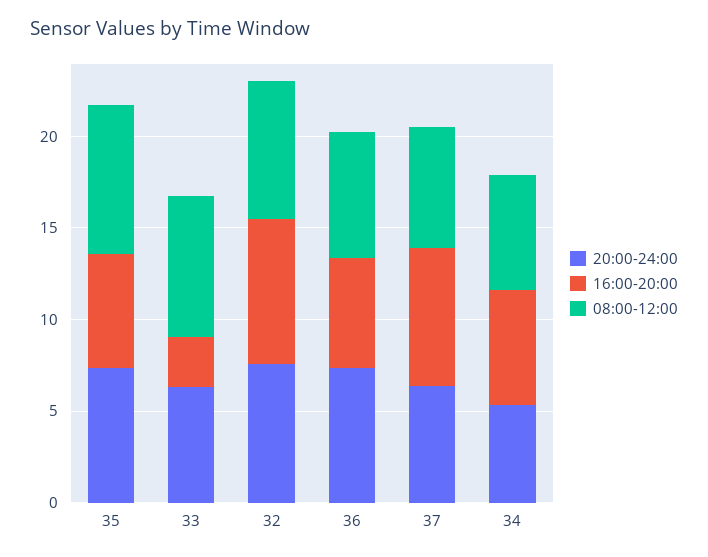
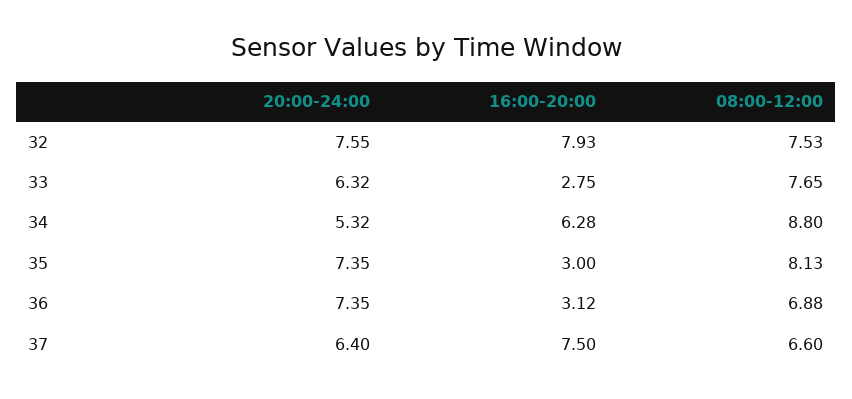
  {
    "20:00-24:00": {
      "35": 7.35,
      "33": 6.32,
      "32": 7.55,
      "36": 7.35,
      "37": 6.4,
      "34": 5.32
    },
    "16:00-20:00": {
-     "35": 6,
+     "35": 3,
      "33": 2.75,
      "32": 7.93,
-     "36": 6,
+     "36": 3.12,
      "37": 7.5,
      "34": 6.28
    },
    "08:00-12:00": {
      "35": 8.13,
      "33": 7.65,
      "32": 7.53,
      "36": 6.88,
      "37": 6.6,
-     "34": 6
+     "34": 8.8
    }
  }

